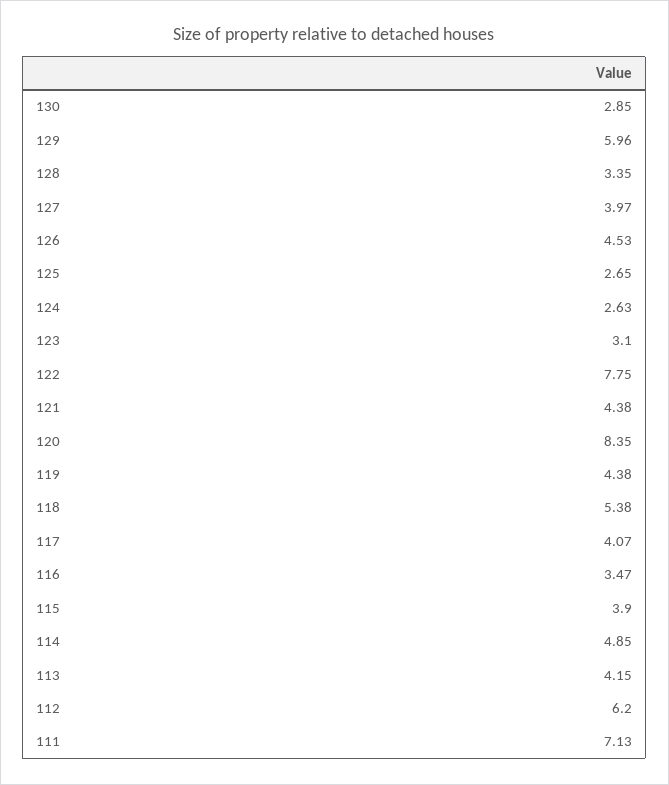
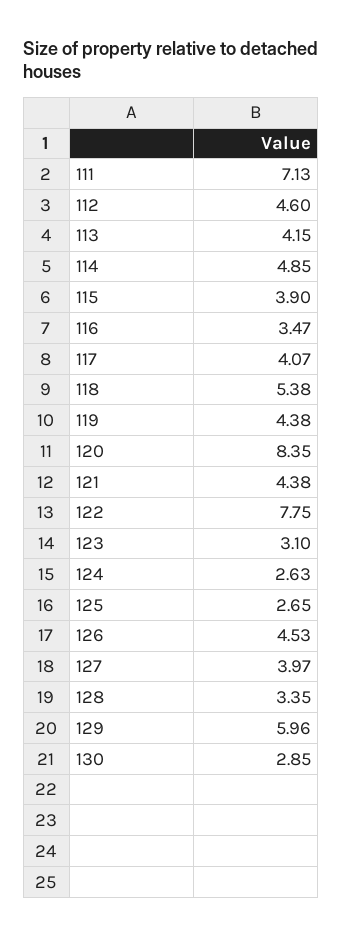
  {
    "130": 2.85,
    "129": 5.96,
    "128": 3.35,
    "127": 3.97,
    "126": 4.53,
    "125": 2.65,
    "124": 2.63,
    "123": 3.1,
    "122": 7.75,
    "121": 4.38,
    "120": 8.35,
    "119": 4.38,
    "118": 5.38,
    "117": 4.07,
    "116": 3.47,
    "115": 3.9,
    "114": 4.85,
    "113": 4.15,
-   "112": 6.2,
+   "112": 4.6,
    "111": 7.13
  }

